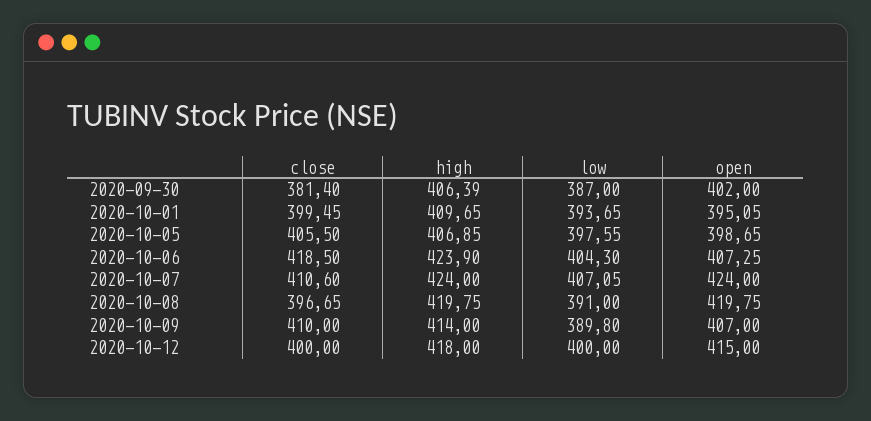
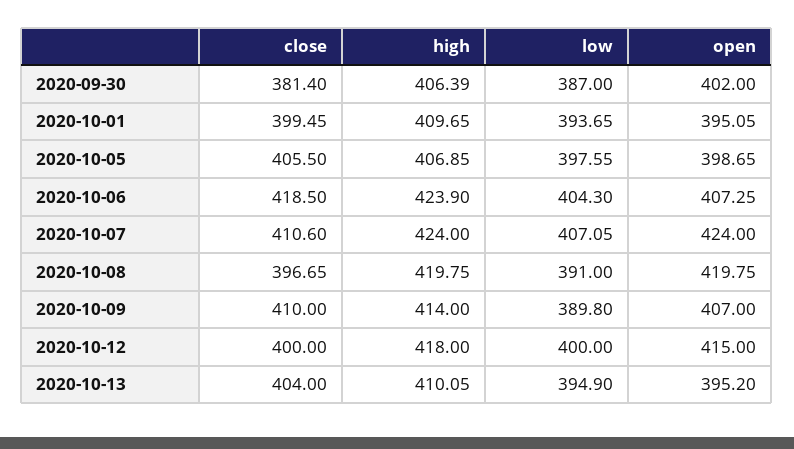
  {
    "close": {
      "2020-09-30": 381.4,
      "2020-10-01": 399.45,
      "2020-10-05": 405.5,
      "2020-10-06": 418.5,
      "2020-10-07": 410.6,
      "2020-10-08": 396.65,
      "2020-10-09": 410,
-     "2020-10-12": 400
+     "2020-10-12": 400,
+     "2020-10-13": 404
    },
    "high": {
      "2020-09-30": 406.39,
      "2020-10-01": 409.65,
      "2020-10-05": 406.85,
      "2020-10-06": 423.9,
      "2020-10-07": 424,
      "2020-10-08": 419.75,
      "2020-10-09": 414,
-     "2020-10-12": 418
+     "2020-10-12": 418,
+     "2020-10-13": 410.05
    },
    "low": {
      "2020-09-30": 387,
      "2020-10-01": 393.65,
      "2020-10-05": 397.55,
      "2020-10-06": 404.3,
      "2020-10-07": 407.05,
      "2020-10-08": 391,
      "2020-10-09": 389.8,
-     "2020-10-12": 400
+     "2020-10-12": 400,
+     "2020-10-13": 394.9
    },
    "open": {
      "2020-09-30": 402,
      "2020-10-01": 395.05,
      "2020-10-05": 398.65,
      "2020-10-06": 407.25,
      "2020-10-07": 424,
      "2020-10-08": 419.75,
      "2020-10-09": 407,
-     "2020-10-12": 415
+     "2020-10-12": 415,
+     "2020-10-13": 395.2
    }
  }

